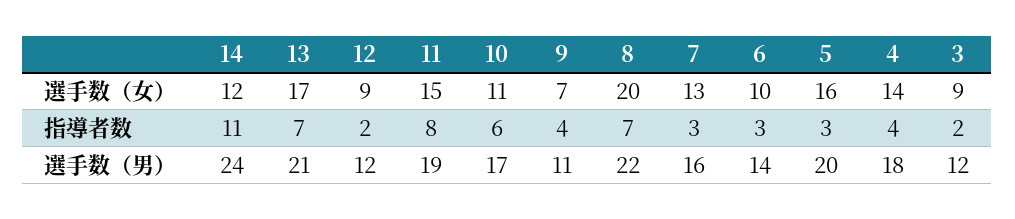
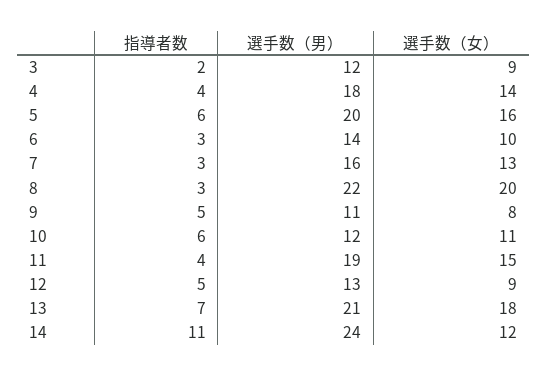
  {
    "14": {
      "選手数（女）": 12,
      "指導者数": 11,
      "選手数（男）": 24
    },
    "13": {
-     "選手数（女）": 17,
+     "選手数（女）": 18,
      "指導者数": 7,
      "選手数（男）": 21
    },
    "12": {
      "選手数（女）": 9,
-     "指導者数": 2,
+     "指導者数": 5,
-     "選手数（男）": 12
+     "選手数（男）": 13
    },
    "11": {
      "選手数（女）": 15,
-     "指導者数": 8,
+     "指導者数": 4,
      "選手数（男）": 19
    },
    "10": {
      "選手数（女）": 11,
      "指導者数": 6,
-     "選手数（男）": 17
+     "選手数（男）": 12
    },
    "9": {
-     "選手数（女）": 7,
+     "選手数（女）": 8,
-     "指導者数": 4,
+     "指導者数": 5,
      "選手数（男）": 11
    },
    "8": {
      "選手数（女）": 20,
-     "指導者数": 7,
+     "指導者数": 3,
      "選手数（男）": 22
    },
    "7": {
      "選手数（女）": 13,
      "指導者数": 3,
      "選手数（男）": 16
    },
    "6": {
      "選手数（女）": 10,
      "指導者数": 3,
      "選手数（男）": 14
    },
    "5": {
      "選手数（女）": 16,
-     "指導者数": 3,
+     "指導者数": 6,
      "選手数（男）": 20
    },
    "4": {
      "選手数（女）": 14,
      "指導者数": 4,
      "選手数（男）": 18
    },
    "3": {
      "選手数（女）": 9,
      "指導者数": 2,
      "選手数（男）": 12
    }
  }

